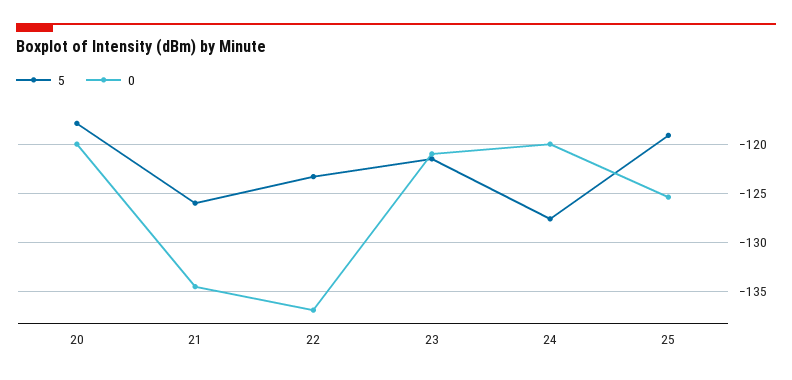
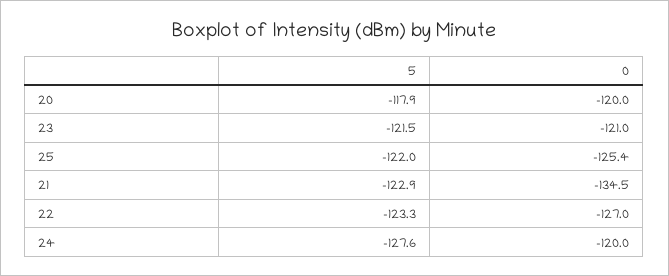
  {
    "5": {
      "20": -117.9,
-     "21": -126,
+     "21": -122.9,
      "22": -123.3,
      "23": -121.5,
      "24": -127.6,
-     "25": -119
+     "25": -122
    },
    "0": {
      "20": -120,
      "21": -134.5,
-     "22": -137,
+     "22": -127,
      "23": -121,
      "24": -120,
      "25": -125.4
    }
  }

